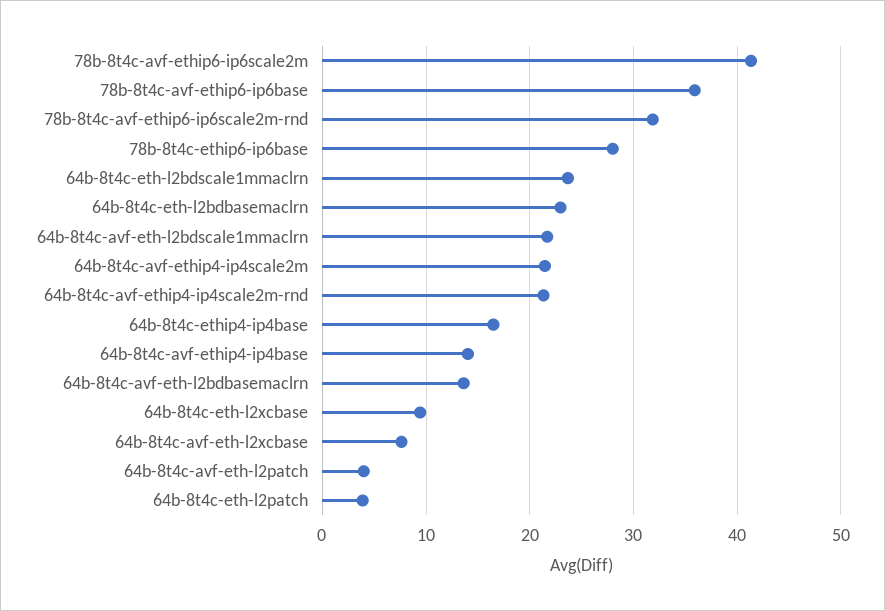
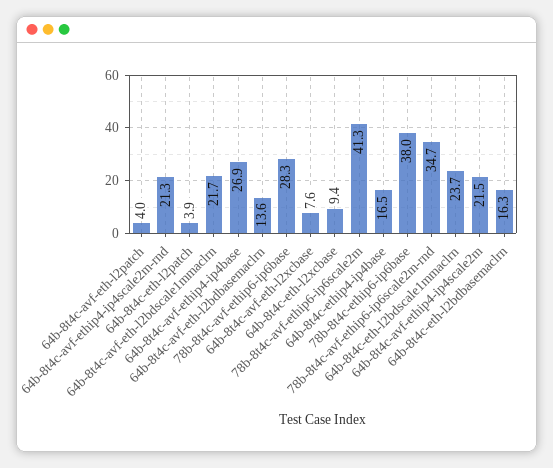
  {
    "78b-8t4c-avf-ethip6-ip6scale2m": 41.3,
-   "78b-8t4c-avf-ethip6-ip6base": 36,
+   "78b-8t4c-avf-ethip6-ip6base": 28.3,
-   "78b-8t4c-avf-ethip6-ip6scale2m-rnd": 32,
+   "78b-8t4c-avf-ethip6-ip6scale2m-rnd": 34.7,
-   "78b-8t4c-ethip6-ip6base": 28,
+   "78b-8t4c-ethip6-ip6base": 38,
    "64b-8t4c-eth-l2bdscale1mmaclrn": 23.7,
-   "64b-8t4c-eth-l2bdbasemaclrn": 23,
+   "64b-8t4c-eth-l2bdbasemaclrn": 16.3,
    "64b-8t4c-avf-eth-l2bdscale1mmaclrn": 21.7,
    "64b-8t4c-avf-ethip4-ip4scale2m": 21.5,
    "64b-8t4c-avf-ethip4-ip4scale2m-rnd": 21.3,
    "64b-8t4c-ethip4-ip4base": 16.5,
-   "64b-8t4c-avf-ethip4-ip4base": 14,
+   "64b-8t4c-avf-ethip4-ip4base": 26.9,
    "64b-8t4c-avf-eth-l2bdbasemaclrn": 13.6,
    "64b-8t4c-eth-l2xcbase": 9.4,
    "64b-8t4c-avf-eth-l2xcbase": 7.6,
    "64b-8t4c-avf-eth-l2patch": 4,
    "64b-8t4c-eth-l2patch": 3.9
  }

